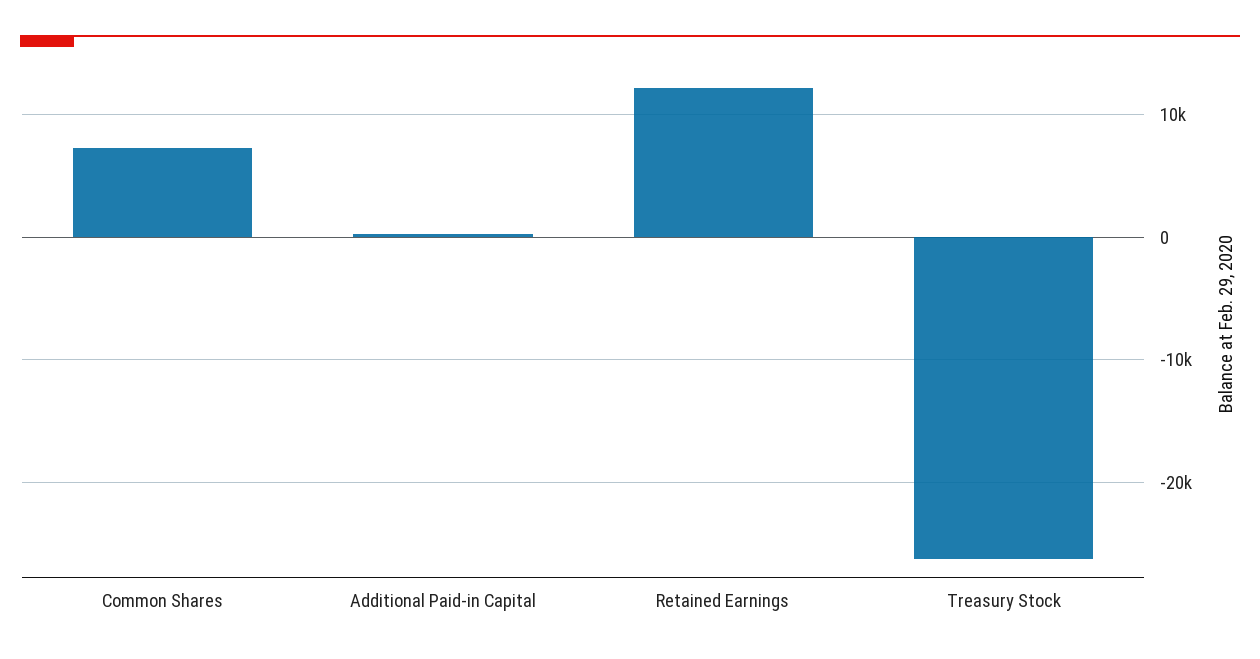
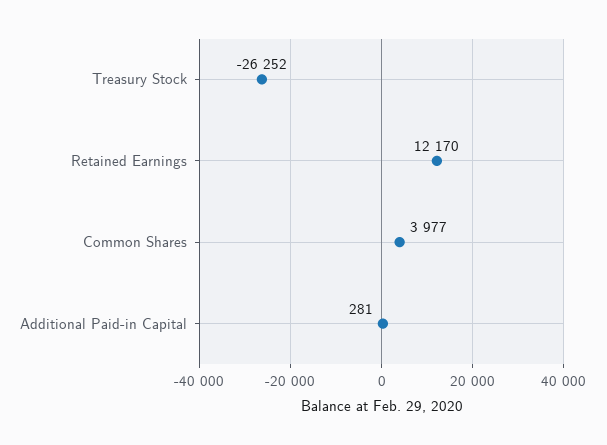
  {
-   "Common Shares": 7000,
+   "Common Shares": 3977,
    "Additional Paid-in Capital": 281,
    "Retained Earnings": 12170,
    "Treasury Stock": -26252
  }

